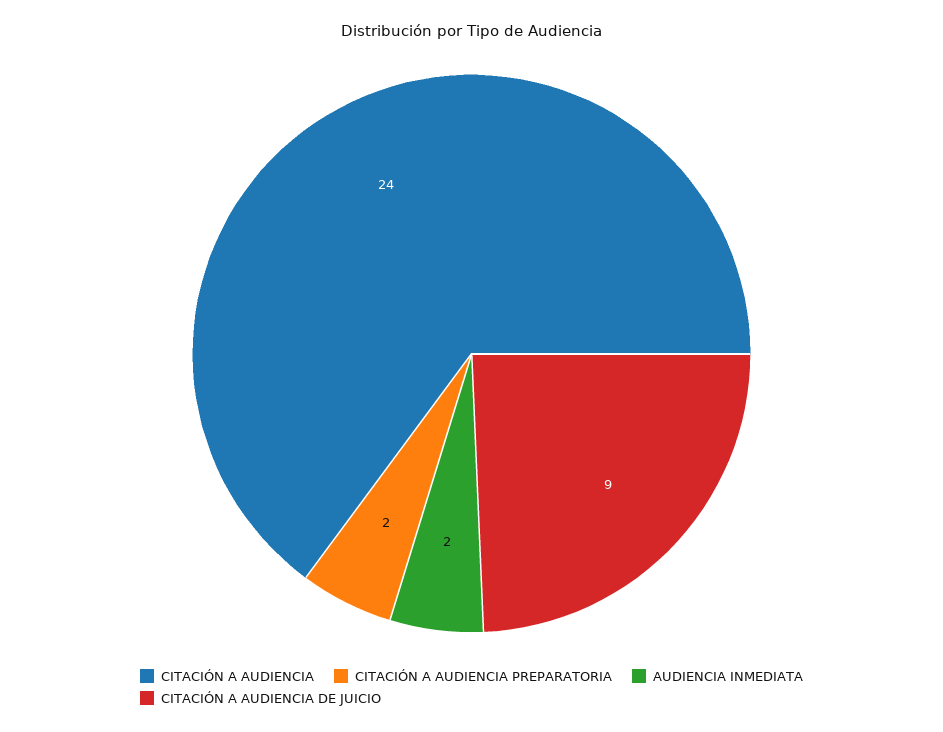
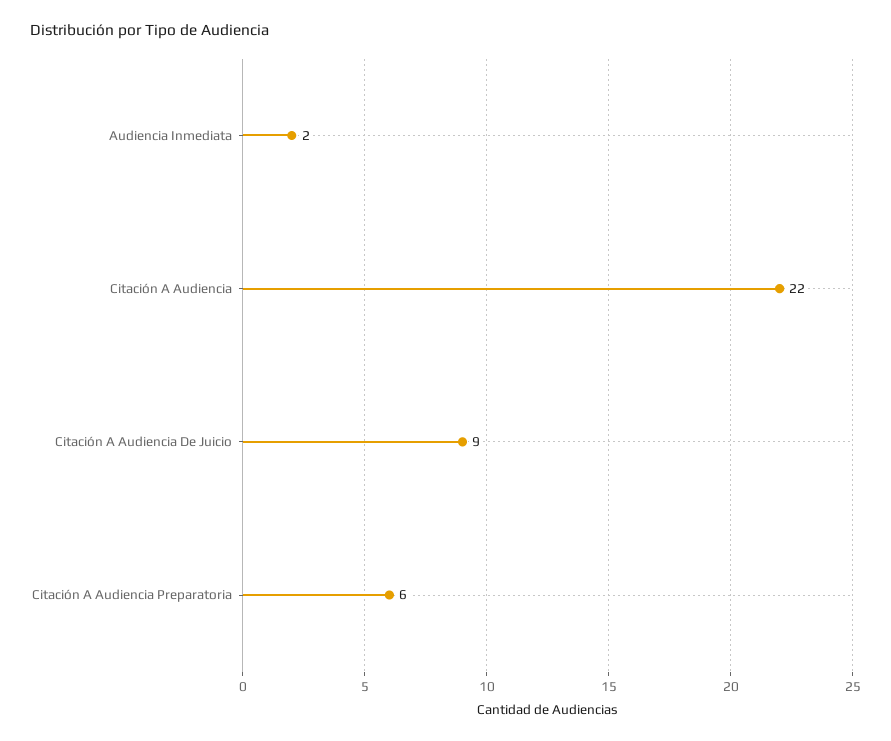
  {
-   "CITACIÓN A AUDIENCIA": 24,
+   "CITACIÓN A AUDIENCIA": 22,
-   "CITACIÓN A AUDIENCIA PREPARATORIA": 2,
+   "CITACIÓN A AUDIENCIA PREPARATORIA": 6,
    "AUDIENCIA INMEDIATA": 2,
    "CITACIÓN A AUDIENCIA DE JUICIO": 9
  }

